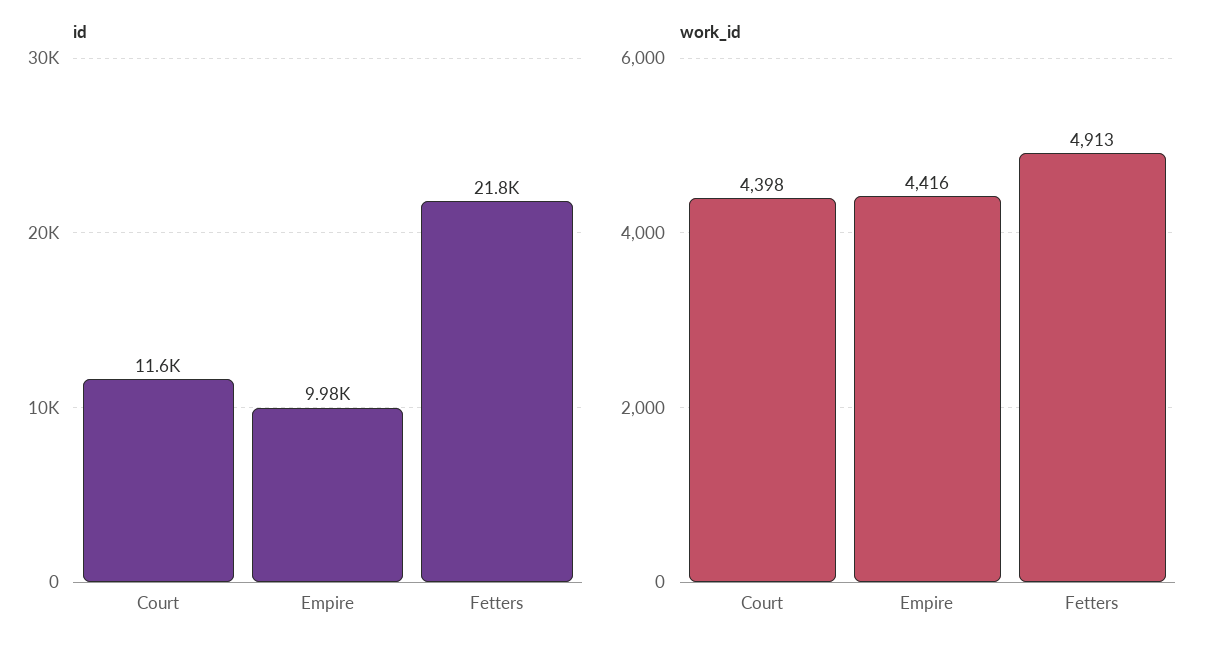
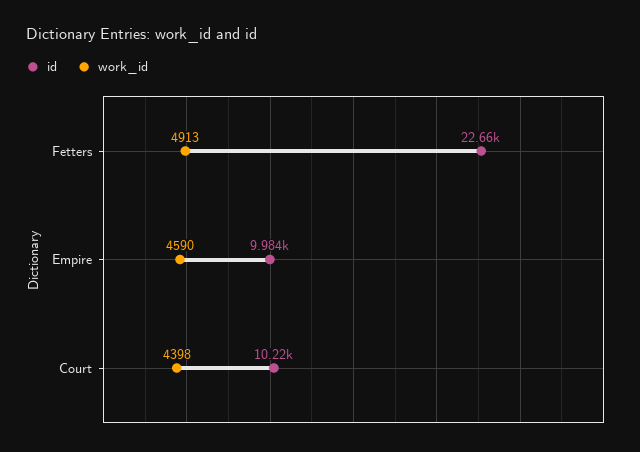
  {
    "id": {
-     "Court": 11600,
+     "Court": 10220,
      "Empire": 9984,
-     "Fetters": 21800
+     "Fetters": 22660
    },
    "work_id": {
      "Court": 4398,
-     "Empire": 4416,
+     "Empire": 4590,
      "Fetters": 4913
    }
  }

